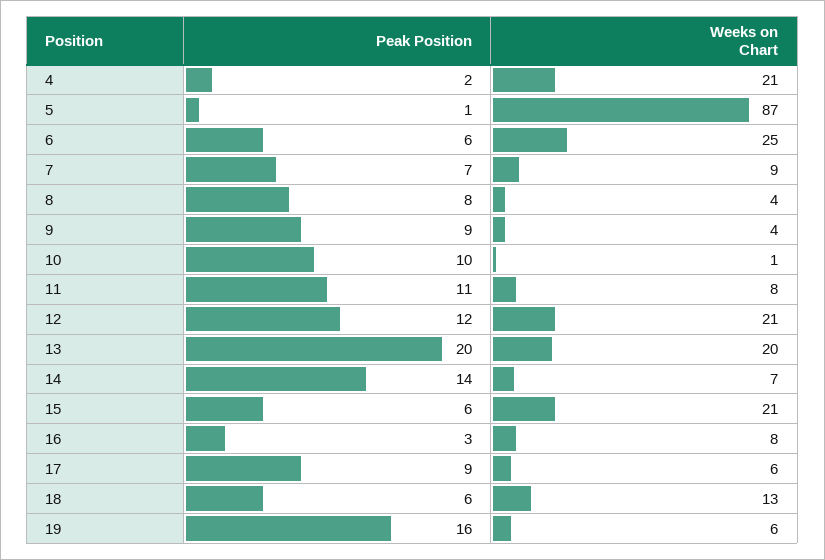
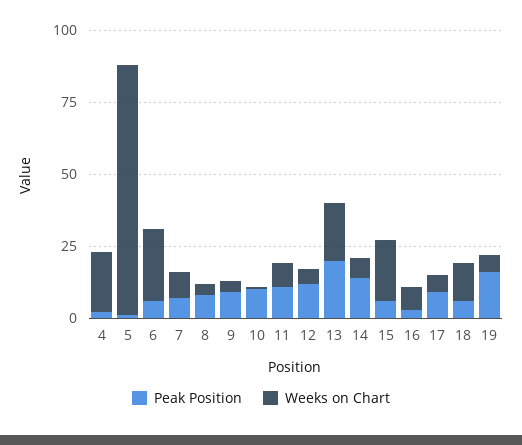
  {
    "Peak Position": {
      "4": 2,
      "5": 1,
      "6": 6,
      "7": 7,
      "8": 8,
      "9": 9,
      "10": 10,
      "11": 11,
      "12": 12,
      "13": 20,
      "14": 14,
      "15": 6,
      "16": 3,
      "17": 9,
      "18": 6,
      "19": 16
    },
    "Weeks on Chart": {
      "4": 21,
      "5": 87,
      "6": 25,
      "7": 9,
      "8": 4,
      "9": 4,
      "10": 1,
      "11": 8,
-     "12": 21,
+     "12": 5,
      "13": 20,
      "14": 7,
      "15": 21,
      "16": 8,
      "17": 6,
      "18": 13,
      "19": 6
    }
  }

